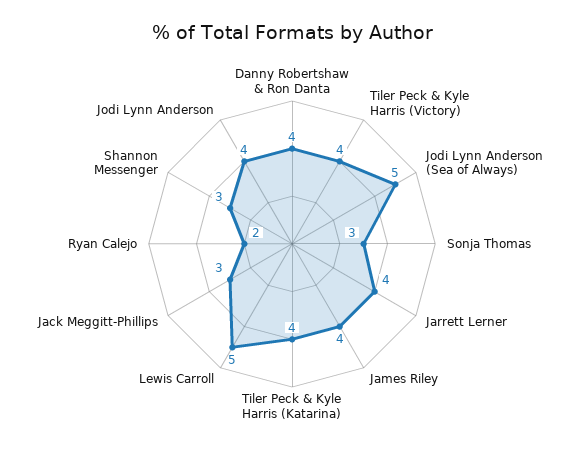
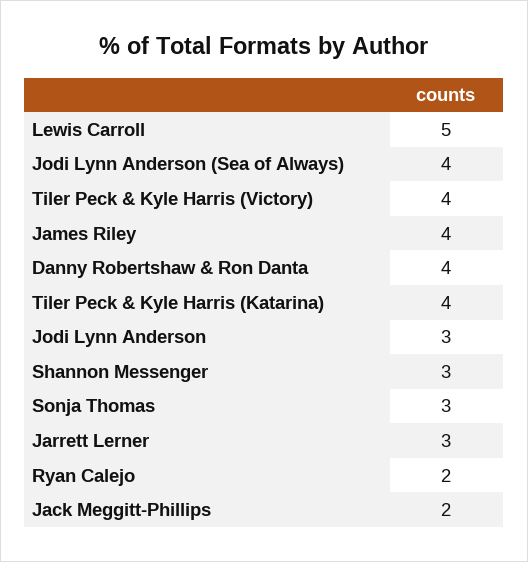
  {
    "Danny Robertshaw & Ron Danta": 4,
    "Tiler Peck & Kyle Harris (Victory)": 4,
-   "Jodi Lynn Anderson (Sea of Always)": 5,
+   "Jodi Lynn Anderson (Sea of Always)": 4,
    "Sonja Thomas": 3,
-   "Jarrett Lerner": 4,
+   "Jarrett Lerner": 3,
    "James Riley": 4,
    "Tiler Peck & Kyle Harris (Katarina)": 4,
    "Lewis Carroll": 5,
-   "Jack Meggitt-Phillips": 3,
+   "Jack Meggitt-Phillips": 2,
    "Ryan Calejo": 2,
    "Shannon Messenger": 3,
-   "Jodi Lynn Anderson": 4
+   "Jodi Lynn Anderson": 3
  }

